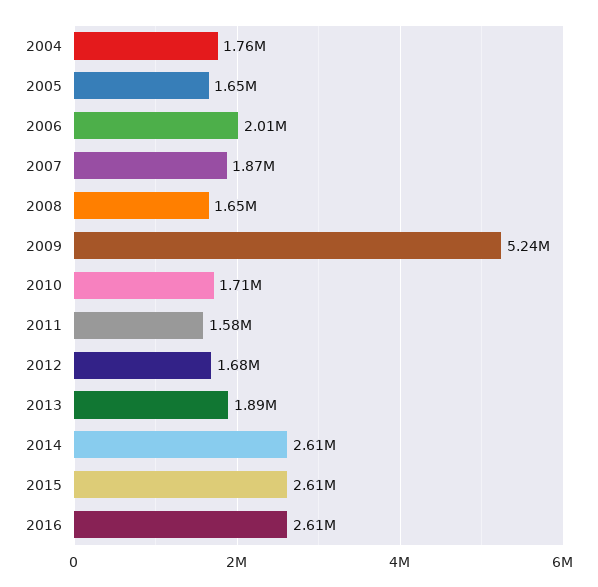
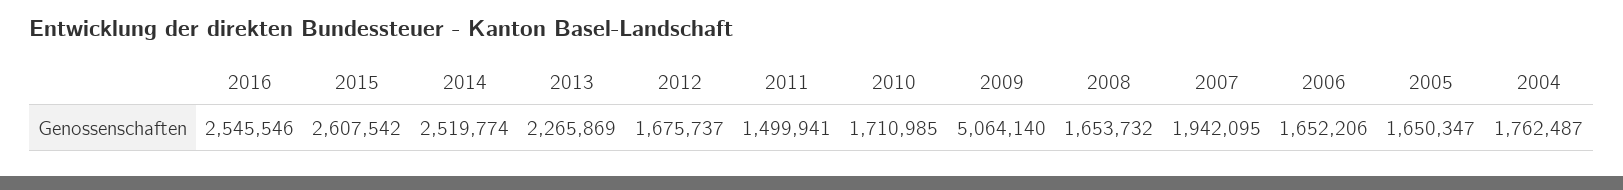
  {
    "2004": 1762487,
    "2005": 1650347,
-   "2006": 2010000,
+   "2006": 1652206,
-   "2007": 1870000,
+   "2007": 1942095,
    "2008": 1653732,
-   "2009": 5240000,
+   "2009": 5064140,
    "2010": 1710985,
-   "2011": 1580000,
+   "2011": 1499941,
    "2012": 1675737,
-   "2013": 1890000,
+   "2013": 2265869,
-   "2014": 2610000,
+   "2014": 2519774,
    "2015": 2607542,
-   "2016": 2610000
+   "2016": 2545546
  }

